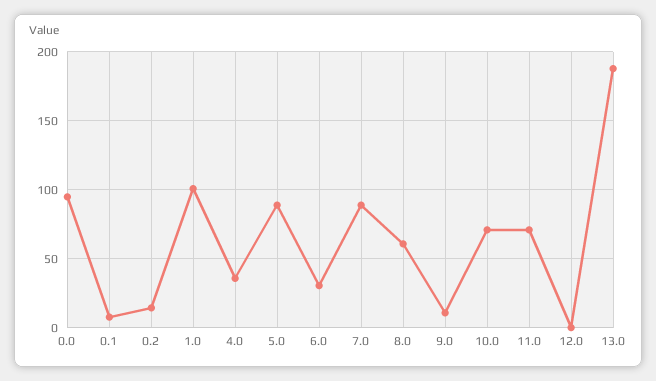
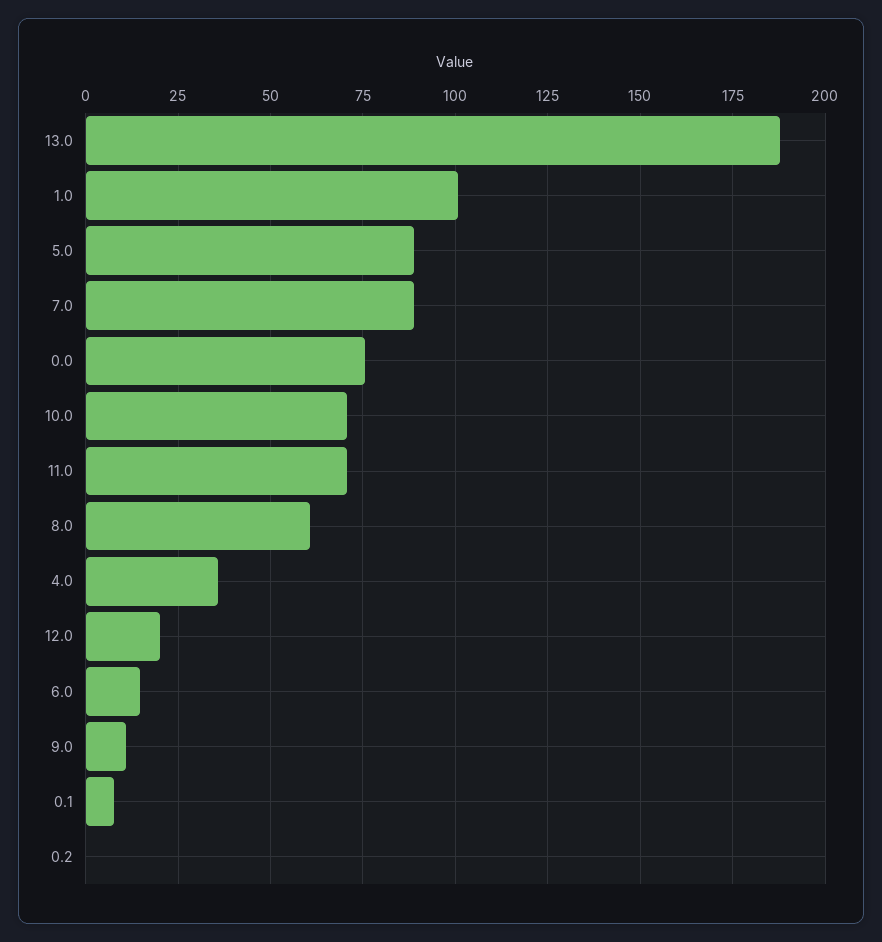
  {
-   "0.0": 95,
+   "0.0": 75,
    "0.1": 7.5,
-   "0.2": 15,
+   "0.2": 0,
    "1.0": 100,
    "4.0": 35,
    "5.0": 90,
-   "6.0": 30,
+   "6.0": 15,
    "7.0": 90,
    "8.0": 60,
    "9.0": 10,
    "10.0": 70,
    "11.0": 70,
-   "12.0": 0,
+   "12.0": 20,
    "13.0": 187.5
  }

